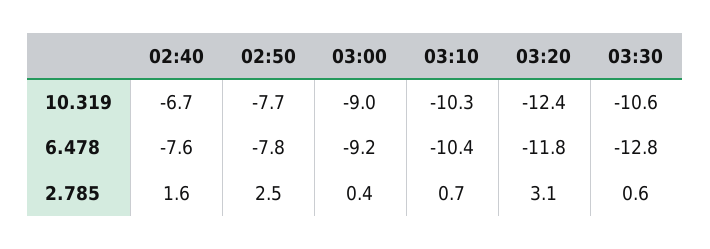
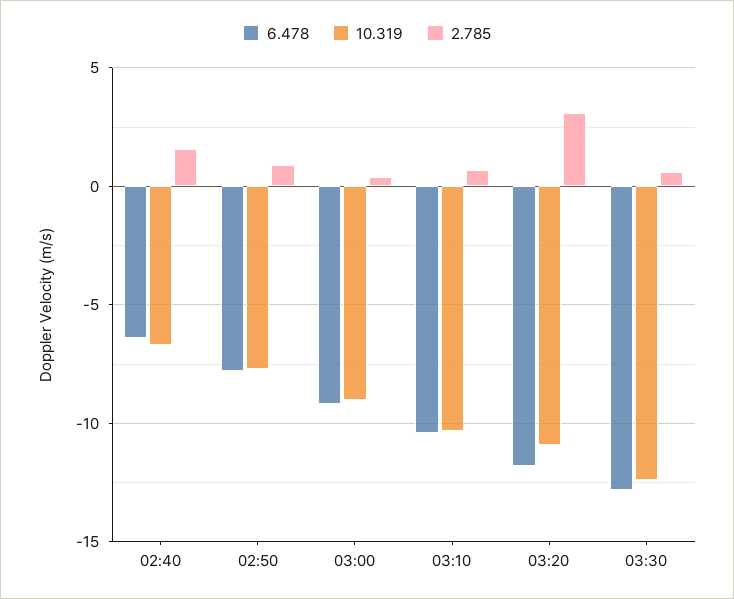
  {
    "10.319": {
      "02:40": -6.7,
      "02:50": -7.7,
      "03:00": -9,
      "03:10": -10.3,
-     "03:20": -12.4,
+     "03:20": -11,
-     "03:30": -10.6
+     "03:30": -12.5
    },
    "6.478": {
-     "02:40": -7.6,
+     "02:40": -6.5,
      "02:50": -7.8,
      "03:00": -9.2,
      "03:10": -10.4,
      "03:20": -11.8,
      "03:30": -12.8
    },
    "2.785": {
      "02:40": 1.6,
-     "02:50": 2.5,
+     "02:50": 1,
      "03:00": 0.4,
      "03:10": 0.7,
      "03:20": 3.1,
      "03:30": 0.6
    }
  }

